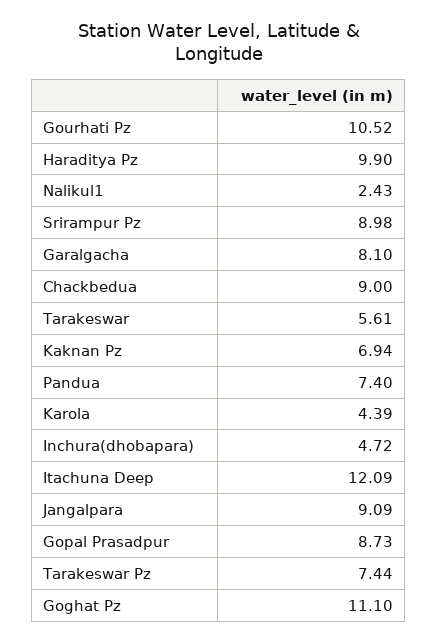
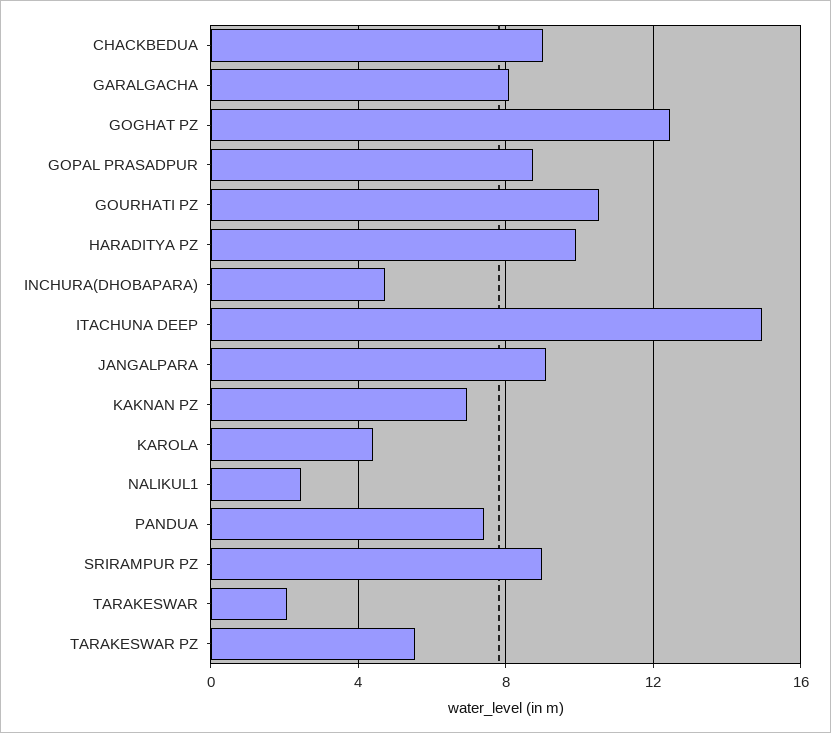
  {
    "Gourhati Pz": 10.52,
    "Haraditya Pz": 9.9,
    "Nalikul1": 2.43,
    "Srirampur Pz": 8.98,
    "Garalgacha": 8.1,
    "Chackbedua": 9,
-   "Tarakeswar": 5.61,
+   "Tarakeswar": 2,
    "Kaknan Pz": 6.94,
    "Pandua": 7.4,
    "Karola": 4.39,
    "Inchura(dhobapara)": 4.72,
-   "Itachuna Deep": 12.09,
+   "Itachuna Deep": 15,
    "Jangalpara": 9.09,
    "Gopal Prasadpur": 8.73,
-   "Tarakeswar Pz": 7.44,
+   "Tarakeswar Pz": 5.5,
-   "Goghat Pz": 11.1
+   "Goghat Pz": 12.5
  }

